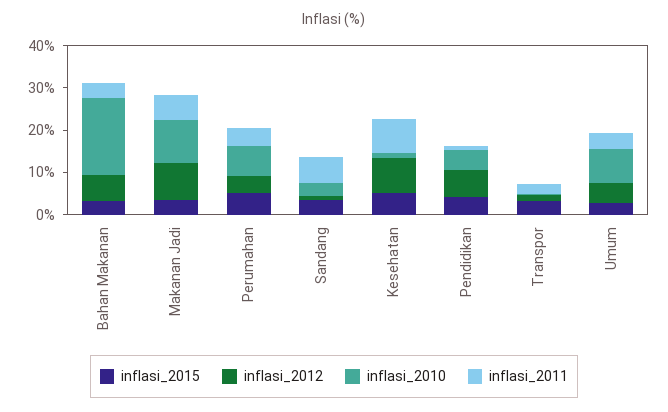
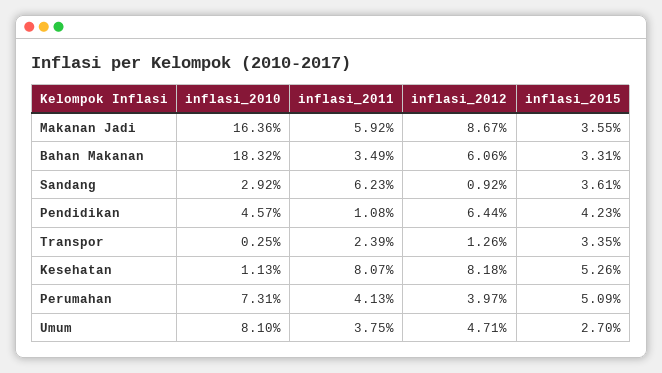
  {
    "inflasi_2015": {
      "Bahan Makanan": 3.31,
      "Makanan Jadi": 3.55,
      "Perumahan": 5.09,
      "Sandang": 3.61,
      "Kesehatan": 5.26,
      "Pendidikan": 4.23,
      "Transpor": 3.35,
      "Umum": 2.7
    },
    "inflasi_2012": {
      "Bahan Makanan": 6.06,
      "Makanan Jadi": 8.67,
      "Perumahan": 3.97,
      "Sandang": 0.92,
      "Kesehatan": 8.18,
      "Pendidikan": 6.44,
      "Transpor": 1.26,
      "Umum": 4.71
    },
    "inflasi_2010": {
      "Bahan Makanan": 18.32,
-     "Makanan Jadi": 10,
+     "Makanan Jadi": 16.36,
      "Perumahan": 7.31,
      "Sandang": 2.92,
      "Kesehatan": 1.13,
      "Pendidikan": 4.57,
      "Transpor": 0.25,
      "Umum": 8.1
    },
    "inflasi_2011": {
      "Bahan Makanan": 3.49,
      "Makanan Jadi": 5.92,
      "Perumahan": 4.13,
      "Sandang": 6.23,
      "Kesehatan": 8.07,
      "Pendidikan": 1.08,
      "Transpor": 2.39,
      "Umum": 3.75
    }
  }

